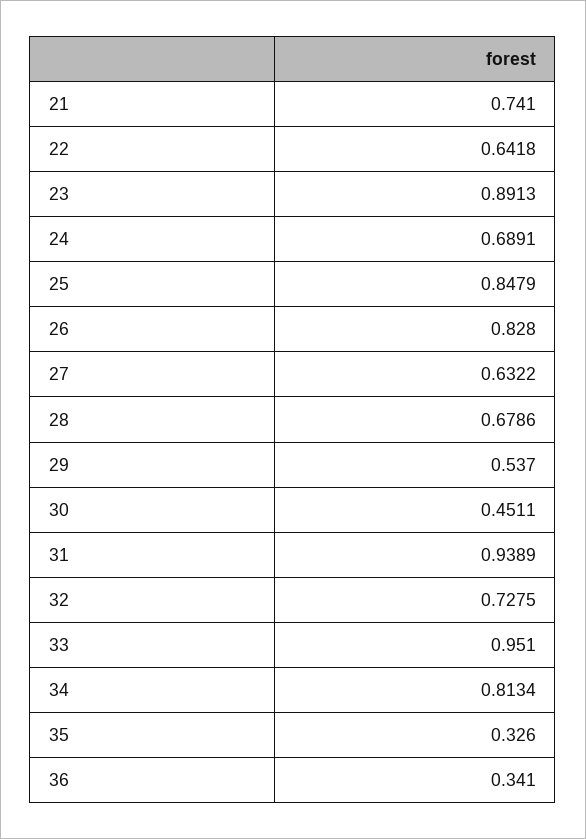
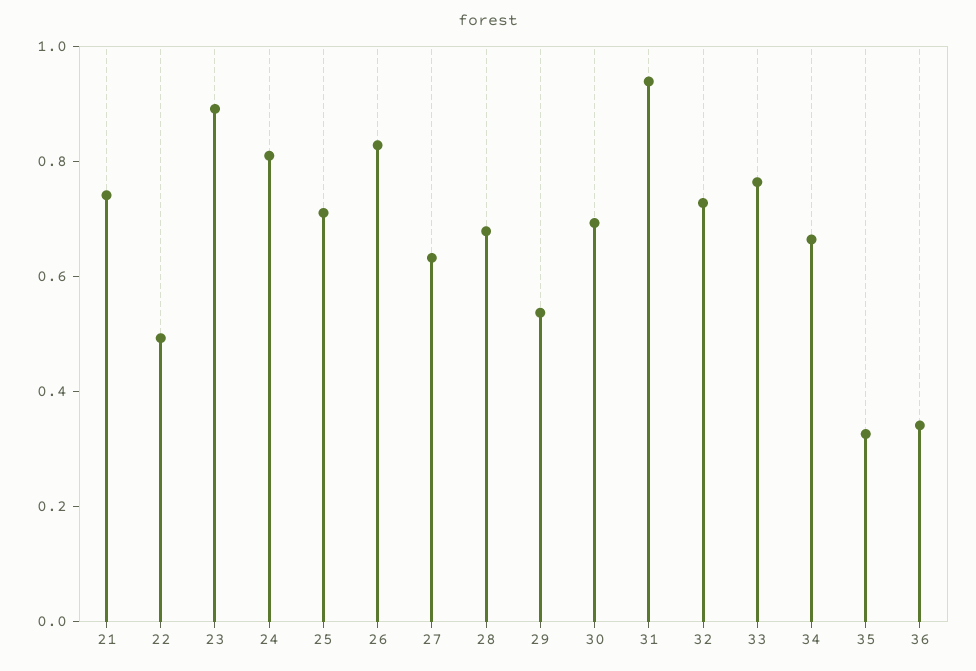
  {
    "21": 0.741,
-   "22": 0.6418,
+   "22": 0.5,
    "23": 0.8913,
-   "24": 0.6891,
+   "24": 0.8,
-   "25": 0.8479,
+   "25": 0.7,
    "26": 0.828,
    "27": 0.6322,
    "28": 0.6786,
    "29": 0.537,
-   "30": 0.4511,
+   "30": 0.7,
    "31": 0.9389,
    "32": 0.7275,
-   "33": 0.951,
+   "33": 0.75,
-   "34": 0.8134,
+   "34": 0.65,
    "35": 0.326,
    "36": 0.341
  }

